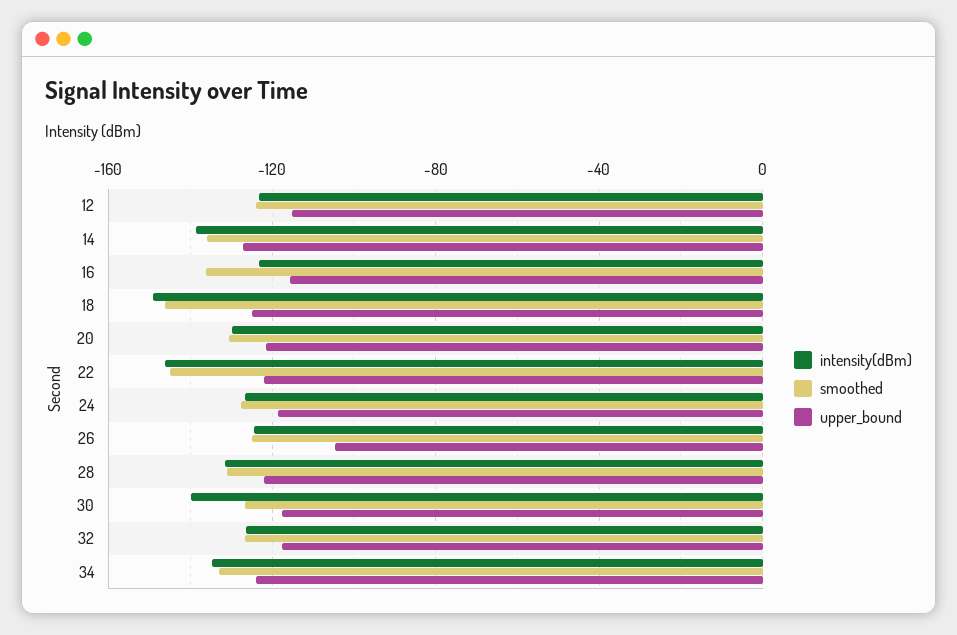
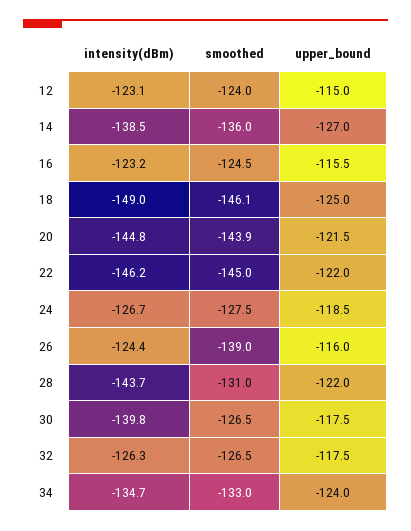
  {
    "intensity(dBm)": {
      "12": -123.1,
      "14": -138.5,
      "16": -123.2,
      "18": -149,
-     "20": -130,
+     "20": -144.8,
      "22": -146.2,
      "24": -126.7,
      "26": -124.4,
-     "28": -130,
+     "28": -143.7,
      "30": -139.8,
      "32": -126.3,
      "34": -134.7
    },
    "smoothed": {
      "12": -124,
      "14": -136,
-     "16": -135,
+     "16": -124.5,
      "18": -146.1,
-     "20": -130,
+     "20": -143.9,
      "22": -145,
      "24": -127.5,
-     "26": -125,
+     "26": -139,
      "28": -131,
      "30": -126.5,
      "32": -126.5,
      "34": -133
    },
    "upper_bound": {
      "12": -115,
      "14": -127,
      "16": -115.5,
      "18": -125,
      "20": -121.5,
      "22": -122,
      "24": -118.5,
-     "26": -105,
+     "26": -116,
      "28": -122,
      "30": -117.5,
      "32": -117.5,
      "34": -124
    }
  }

